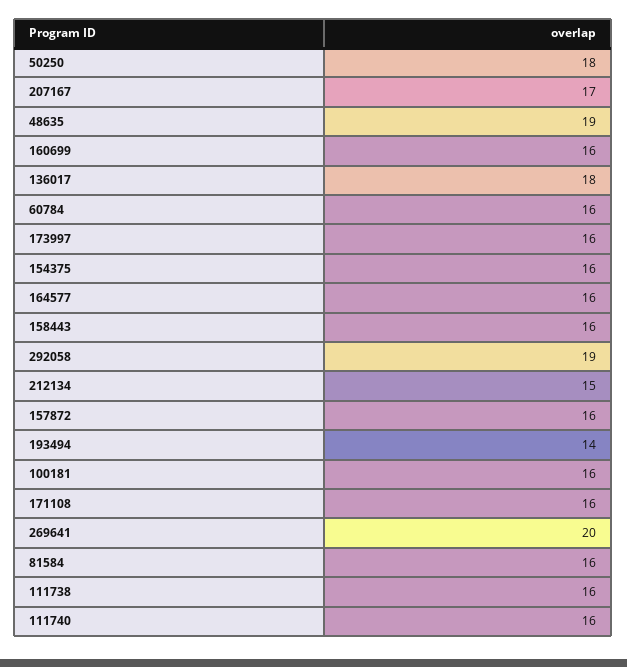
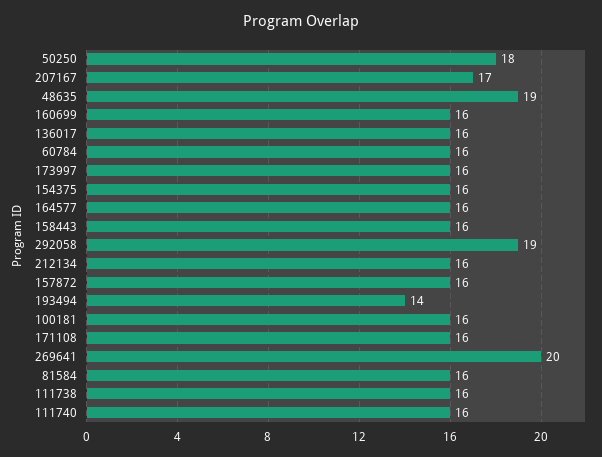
  {
    "50250": 18,
    "207167": 17,
    "48635": 19,
    "160699": 16,
-   "136017": 18,
+   "136017": 16,
    "60784": 16,
    "173997": 16,
    "154375": 16,
    "164577": 16,
    "158443": 16,
    "292058": 19,
-   "212134": 15,
+   "212134": 16,
    "157872": 16,
    "193494": 14,
    "100181": 16,
    "171108": 16,
    "269641": 20,
    "81584": 16,
    "111738": 16,
    "111740": 16
  }

